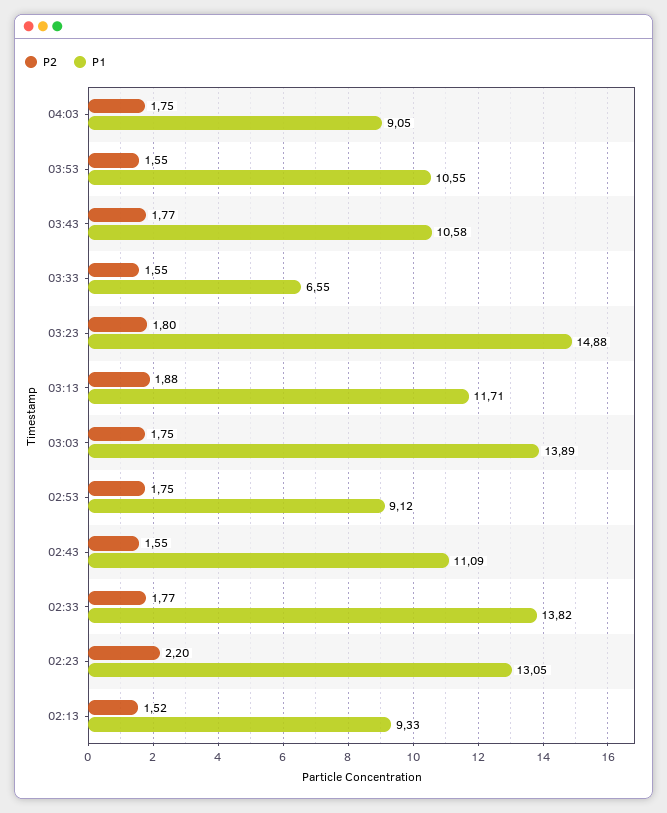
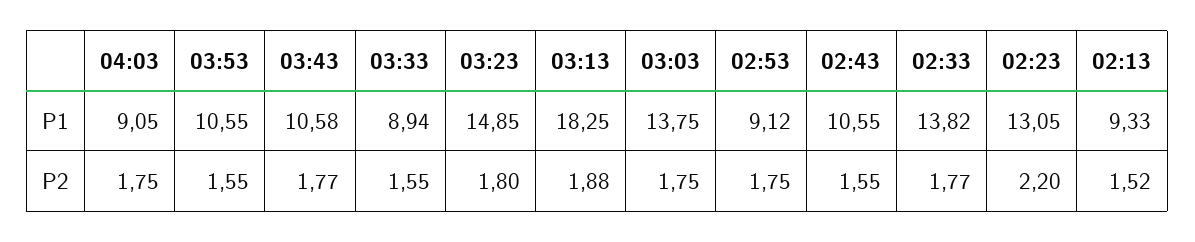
  {
    "P2": {
      "04:03": 1.75,
      "03:53": 1.55,
      "03:43": 1.77,
      "03:33": 1.55,
      "03:23": 1.8,
      "03:13": 1.88,
      "03:03": 1.75,
      "02:53": 1.75,
      "02:43": 1.55,
      "02:33": 1.77,
      "02:23": 2.2,
      "02:13": 1.52
    },
    "P1": {
      "04:03": 9.05,
      "03:53": 10.55,
      "03:43": 10.58,
-     "03:33": 6.55,
+     "03:33": 8.94,
-     "03:23": 14.88,
+     "03:23": 14.85,
-     "03:13": 11.71,
+     "03:13": 18.25,
-     "03:03": 13.89,
+     "03:03": 13.75,
      "02:53": 9.12,
-     "02:43": 11.09,
+     "02:43": 10.55,
      "02:33": 13.82,
      "02:23": 13.05,
      "02:13": 9.33
    }
  }

